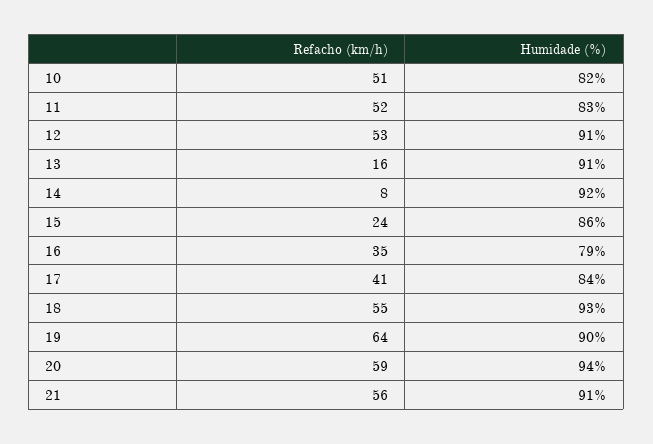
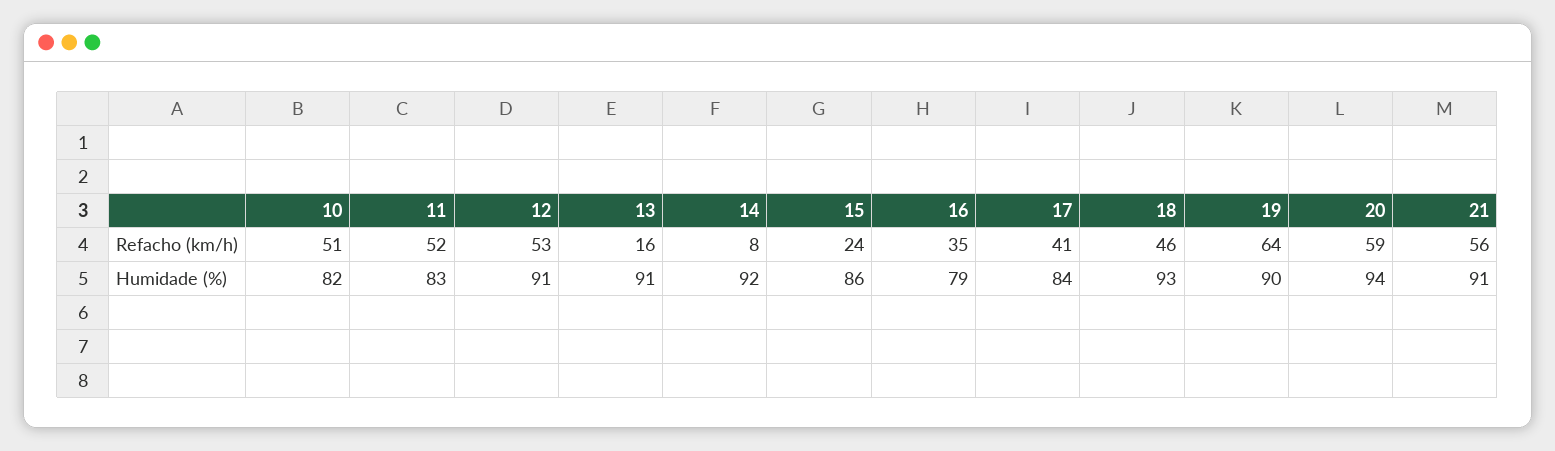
  {
    "Refacho (km/h)": {
      "10": 51,
      "11": 52,
      "12": 53,
      "13": 16,
      "14": 8,
      "15": 24,
      "16": 35,
      "17": 41,
-     "18": 55,
+     "18": 46,
      "19": 64,
      "20": 59,
      "21": 56
    },
    "Humidade (%)": {
      "10": 82,
      "11": 83,
      "12": 91,
      "13": 91,
      "14": 92,
      "15": 86,
      "16": 79,
      "17": 84,
      "18": 93,
      "19": 90,
      "20": 94,
      "21": 91
    }
  }

